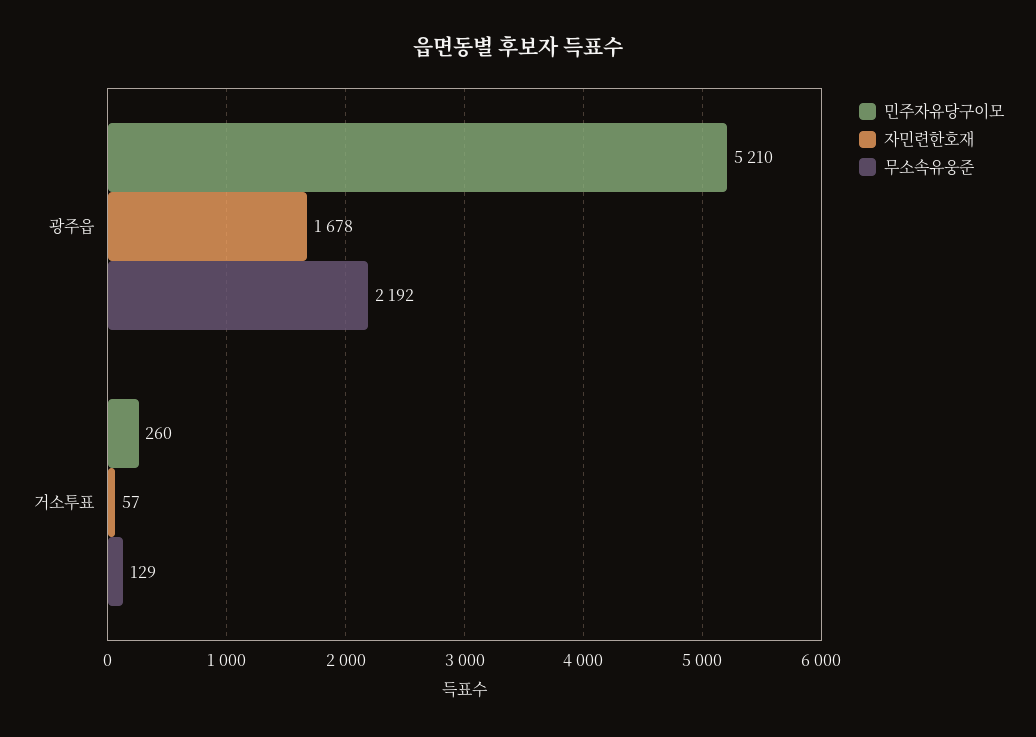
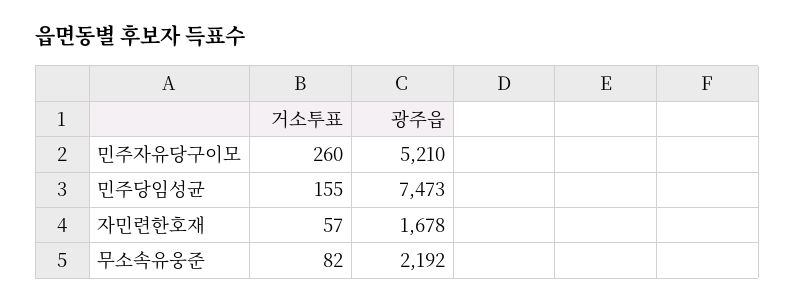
  {
    "민주자유당구이모": {
      "광주읍": 5210,
      "거소투표": 260
    },
    "자민련한호재": {
      "광주읍": 1678,
      "거소투표": 57
    },
    "무소속유웅준": {
      "광주읍": 2192,
-     "거소투표": 129
+     "거소투표": 82
-   }
+   },
+   "민주당임성균": {
+     "거소투표": 155,
+     "광주읍": 7473
+   }
  }

